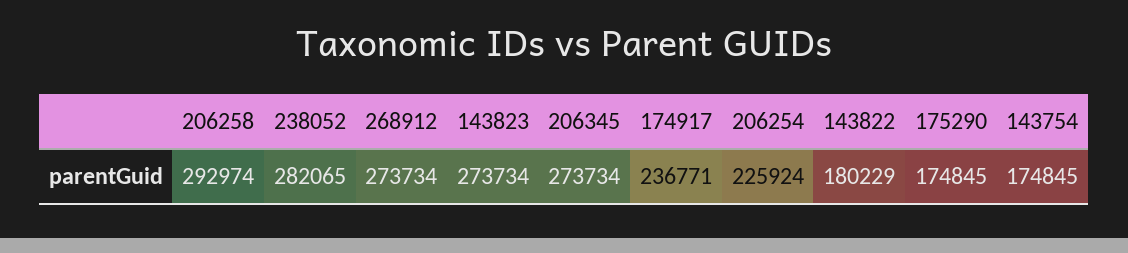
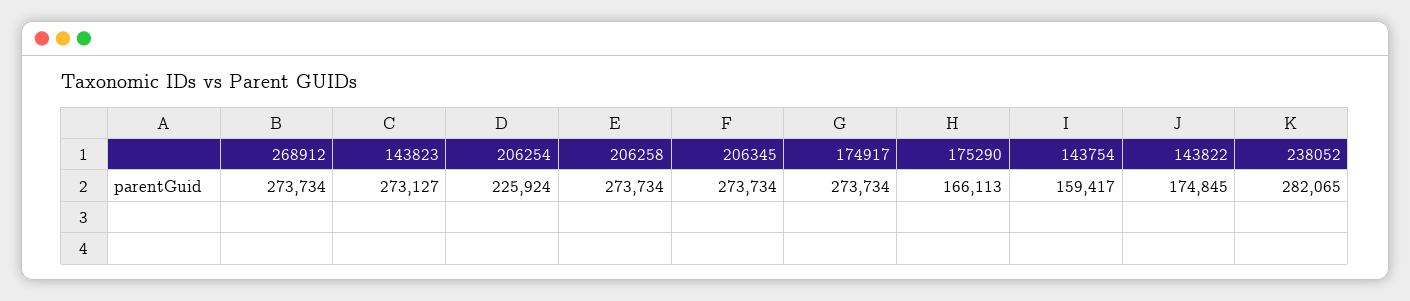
  {
-   "206258": 292974,
+   "206258": 273734,
    "238052": 282065,
    "268912": 273734,
-   "143823": 273734,
+   "143823": 273127,
    "206345": 273734,
-   "174917": 236771,
+   "174917": 273734,
    "206254": 225924,
-   "143822": 180229,
+   "143822": 174845,
-   "175290": 174845,
+   "175290": 166113,
-   "143754": 174845
+   "143754": 159417
  }

